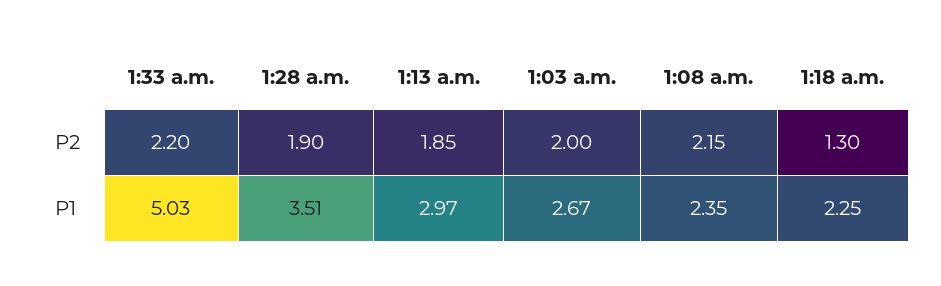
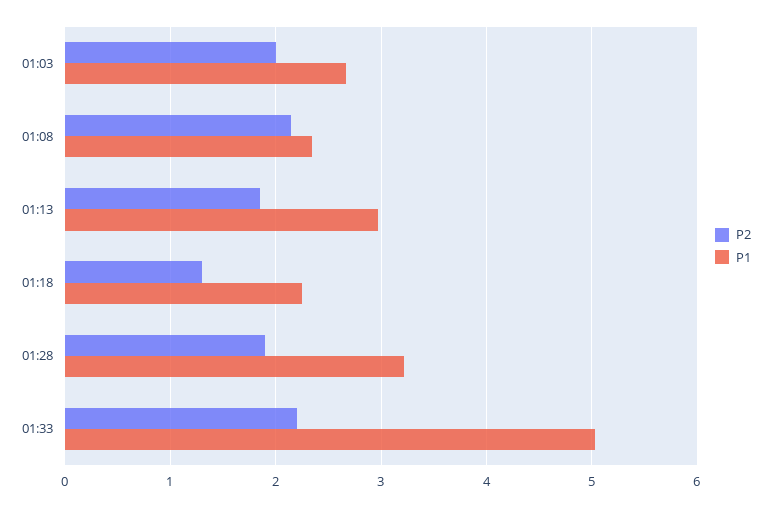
  {
    "P2": {
      "1:33 a.m.": 2.2,
      "1:28 a.m.": 1.9,
      "1:13 a.m.": 1.85,
      "1:03 a.m.": 2,
      "1:08 a.m.": 2.15,
      "1:18 a.m.": 1.3
    },
    "P1": {
      "1:33 a.m.": 5.03,
-     "1:28 a.m.": 3.51,
+     "1:28 a.m.": 3.2,
      "1:13 a.m.": 2.97,
      "1:03 a.m.": 2.67,
      "1:08 a.m.": 2.35,
      "1:18 a.m.": 2.25
    }
  }

